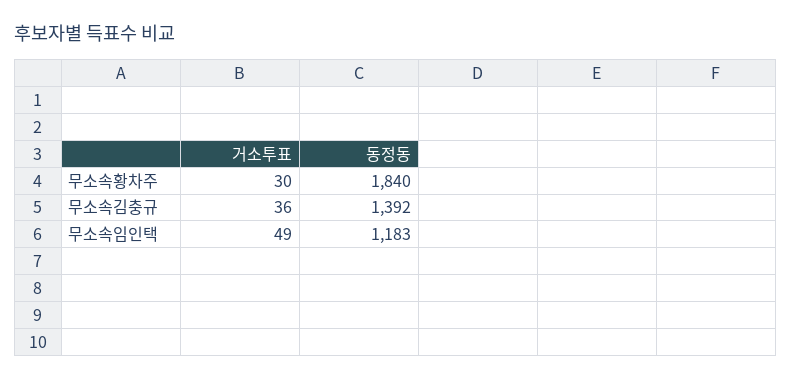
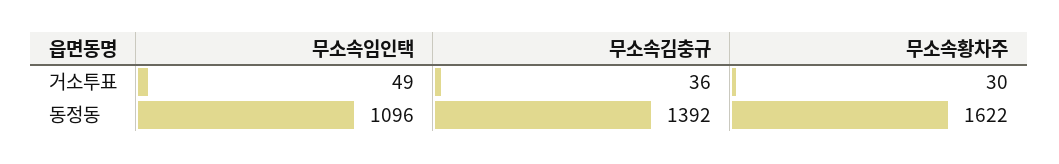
  {
    "거소투표": {
      "무소속황차주": 30,
      "무소속김충규": 36,
      "무소속임인택": 49
    },
    "동정동": {
-     "무소속황차주": 1840,
+     "무소속황차주": 1622,
      "무소속김충규": 1392,
-     "무소속임인택": 1183
+     "무소속임인택": 1096
    }
  }

